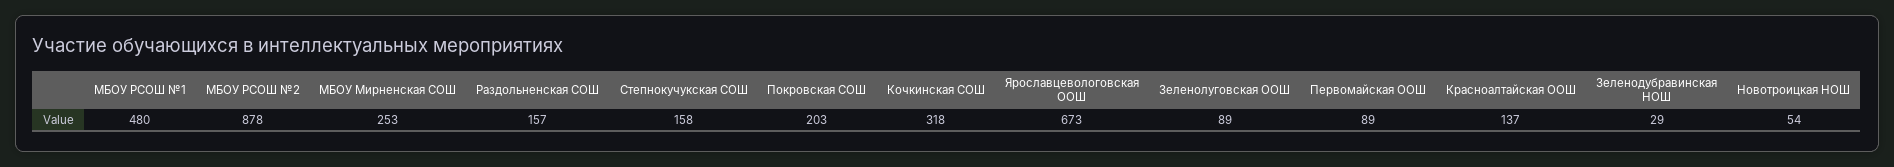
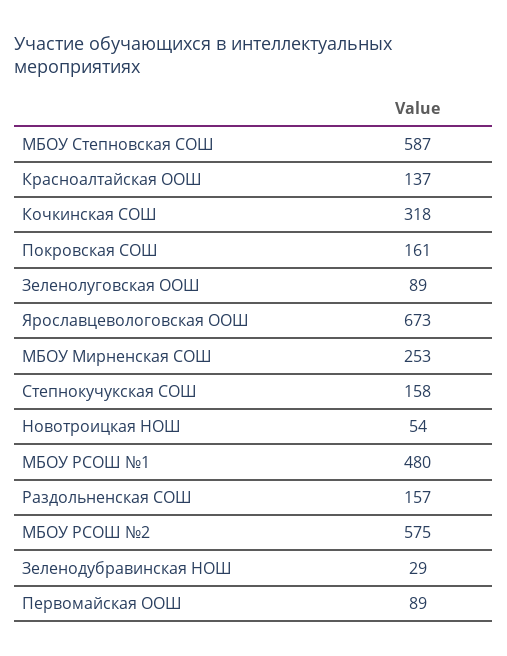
  {
    "МБОУ РСОШ №1": 480,
-   "МБОУ РСОШ №2": 878,
+   "МБОУ РСОШ №2": 575,
    "МБОУ Мирненская СОШ": 253,
    "Раздольненская СОШ": 157,
    "Степнокучукская СОШ": 158,
-   "Покровская СОШ": 203,
+   "Покровская СОШ": 161,
    "Кочкинская СОШ": 318,
    "Ярославцевологовская ООШ": 673,
    "Зеленолуговская ООШ": 89,
    "Первомайская ООШ": 89,
    "Красноалтайская ООШ": 137,
    "Зеленодубравинская НОШ": 29,
-   "Новотроицкая НОШ": 54
+   "Новотроицкая НОШ": 54,
+   "МБОУ Степновская СОШ": 587
  }

